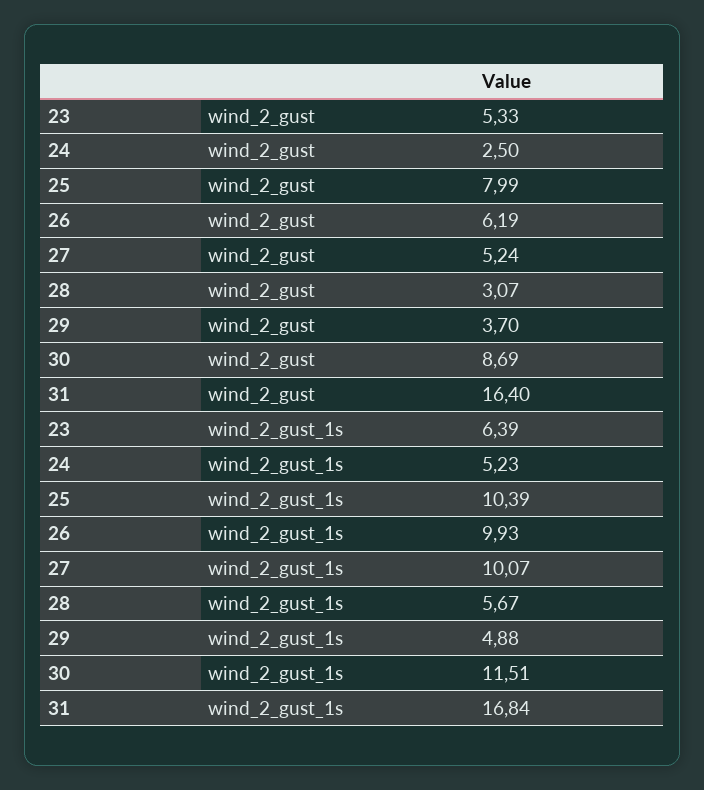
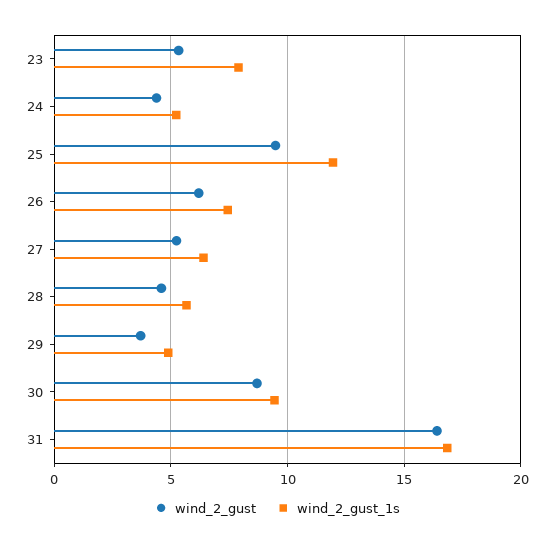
  {
    "wind_2_gust": {
      "23": 5.33,
-     "24": 2.5,
+     "24": 4.5,
-     "25": 7.99,
+     "25": 9.5,
      "26": 6.19,
      "27": 5.24,
-     "28": 3.07,
+     "28": 4.5,
      "29": 3.7,
      "30": 8.69,
      "31": 16.4
    },
    "wind_2_gust_1s": {
-     "23": 6.39,
+     "23": 8,
      "24": 5.23,
-     "25": 10.39,
+     "25": 12,
-     "26": 9.93,
+     "26": 7.5,
-     "27": 10.07,
+     "27": 6.5,
      "28": 5.67,
      "29": 4.88,
-     "30": 11.51,
+     "30": 9.5,
      "31": 16.84
    }
  }

